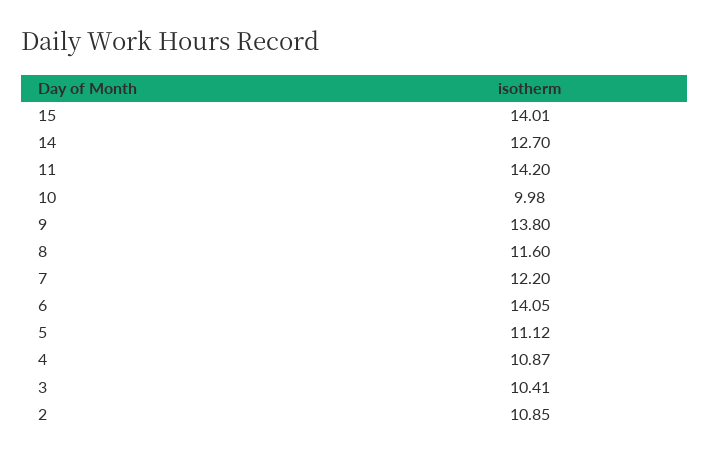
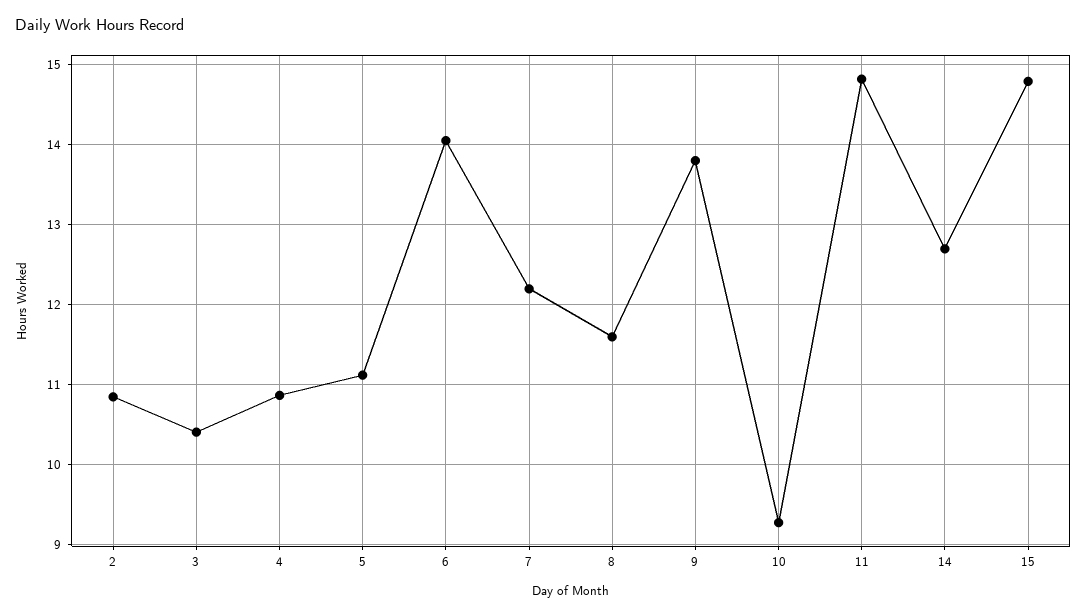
  {
-   "15": 14.01,
+   "15": 14.8,
    "14": 12.7,
-   "11": 14.2,
+   "11": 14.8,
-   "10": 9.98,
+   "10": 9.3,
    "9": 13.8,
    "8": 11.6,
    "7": 12.2,
    "6": 14.05,
    "5": 11.12,
    "4": 10.87,
    "3": 10.41,
    "2": 10.85
  }

